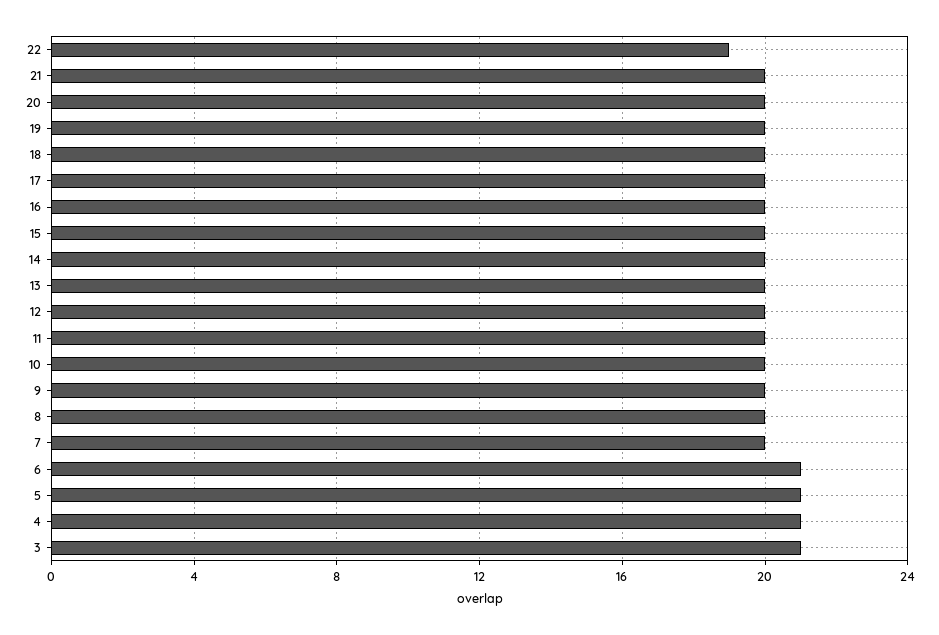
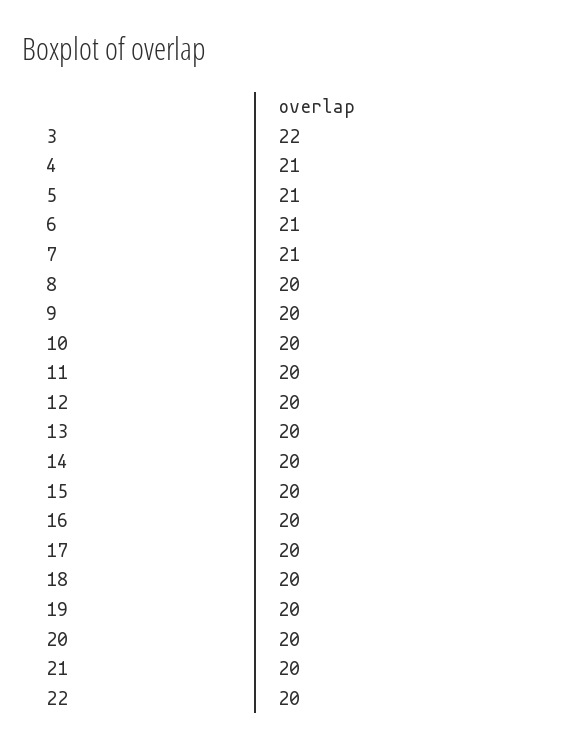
  {
-   "22": 19,
+   "22": 20,
    "21": 20,
    "20": 20,
    "19": 20,
    "18": 20,
    "17": 20,
    "16": 20,
    "15": 20,
    "14": 20,
    "13": 20,
    "12": 20,
    "11": 20,
    "10": 20,
    "9": 20,
    "8": 20,
-   "7": 20,
+   "7": 21,
    "6": 21,
    "5": 21,
    "4": 21,
-   "3": 21
+   "3": 22
  }

